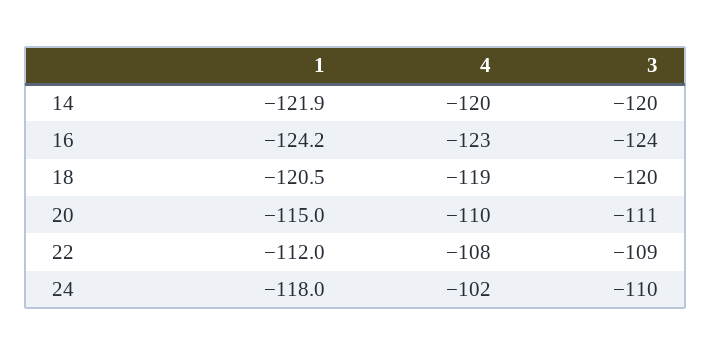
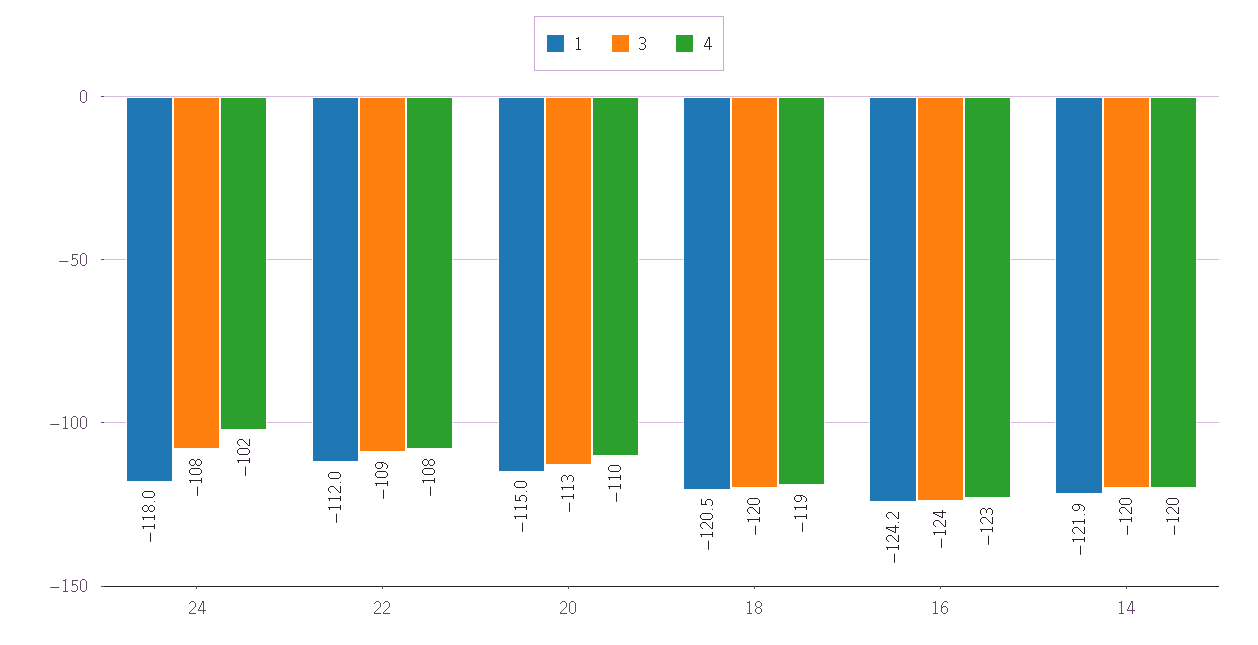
  {
    "1": {
      "14": -121.9,
      "16": -124.2,
      "18": -120.5,
      "20": -115,
      "22": -112,
      "24": -118
    },
    "4": {
      "14": -120,
      "16": -123,
      "18": -119,
      "20": -110,
      "22": -108,
      "24": -102
    },
    "3": {
      "14": -120,
      "16": -124,
      "18": -120,
-     "20": -111,
+     "20": -113,
      "22": -109,
-     "24": -110
+     "24": -108
    }
  }

